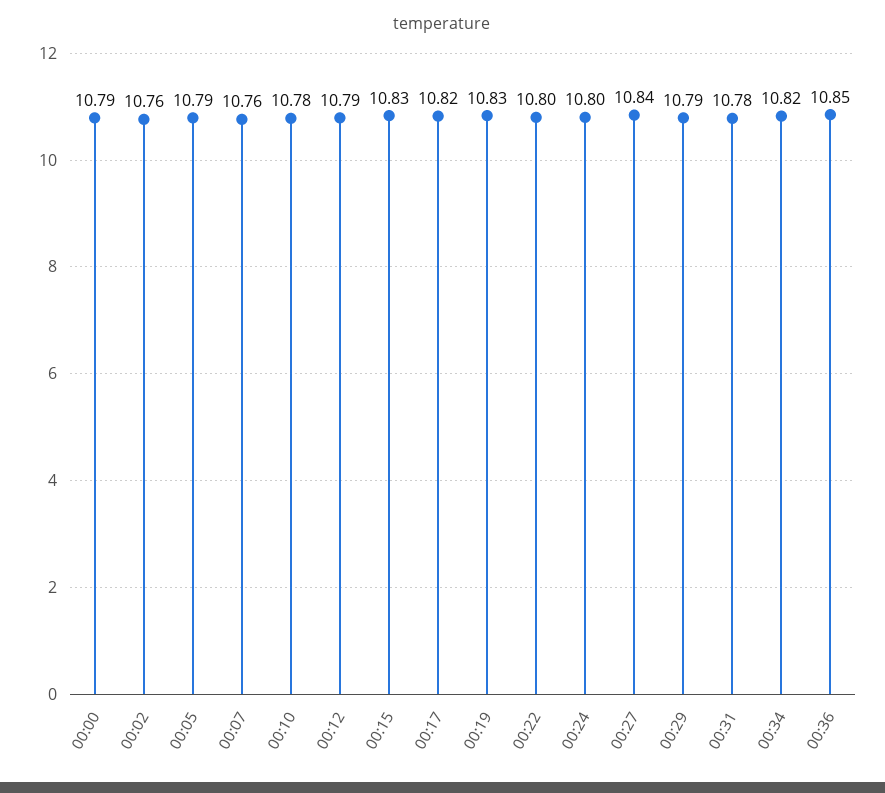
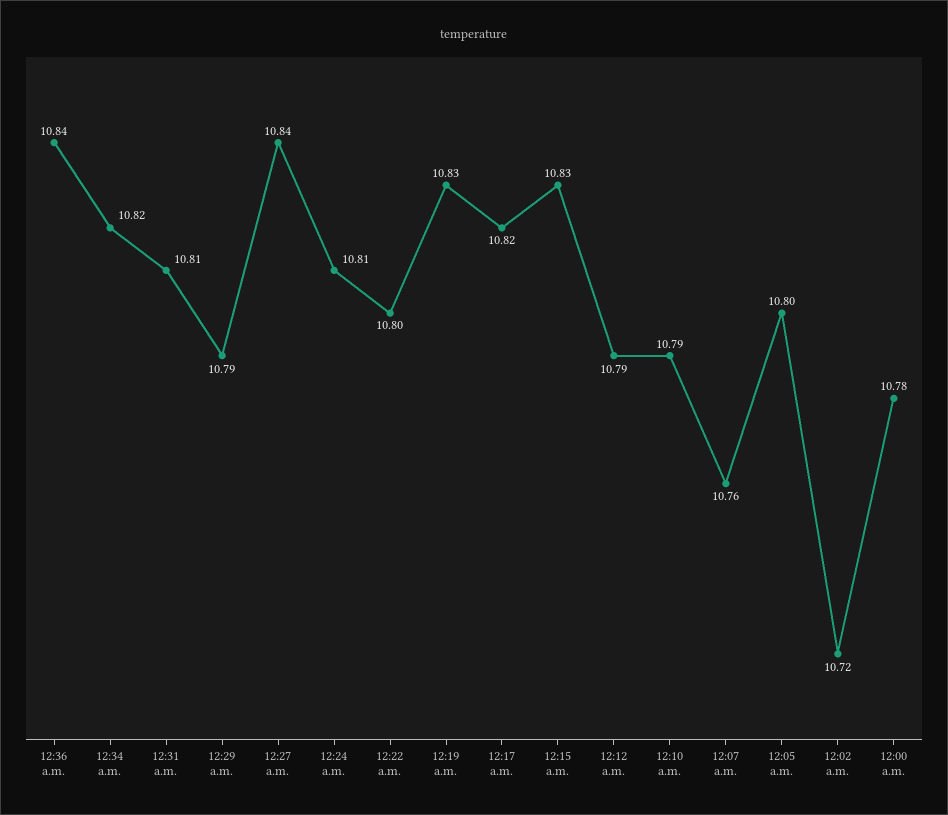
  {
-   "00:00": 10.79,
+   "00:00": 10.78,
-   "00:02": 10.76,
+   "00:02": 10.72,
-   "00:05": 10.79,
+   "00:05": 10.8,
    "00:07": 10.76,
-   "00:10": 10.78,
+   "00:10": 10.79,
    "00:12": 10.79,
    "00:15": 10.83,
    "00:17": 10.82,
    "00:19": 10.83,
    "00:22": 10.8,
-   "00:24": 10.8,
+   "00:24": 10.81,
    "00:27": 10.84,
    "00:29": 10.79,
-   "00:31": 10.78,
+   "00:31": 10.81,
    "00:34": 10.82,
-   "00:36": 10.85
+   "00:36": 10.84
  }

